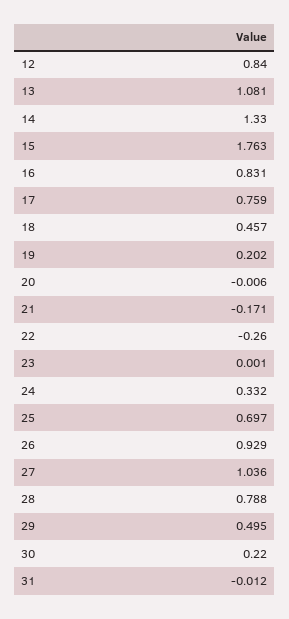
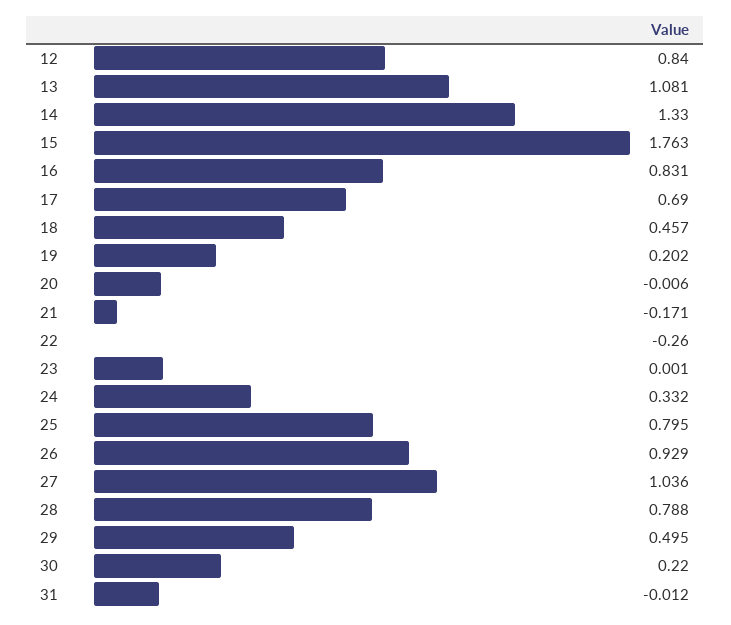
  {
    "12": 0.84,
    "13": 1.081,
    "14": 1.33,
    "15": 1.763,
    "16": 0.831,
-   "17": 0.759,
+   "17": 0.69,
    "18": 0.457,
    "19": 0.202,
    "20": -0.006,
    "21": -0.171,
    "22": -0.26,
    "23": 0.001,
    "24": 0.332,
-   "25": 0.697,
+   "25": 0.795,
    "26": 0.929,
    "27": 1.036,
    "28": 0.788,
    "29": 0.495,
    "30": 0.22,
    "31": -0.012
  }

